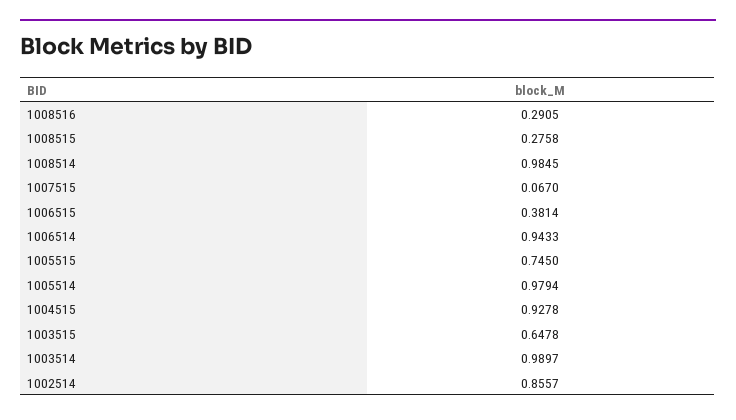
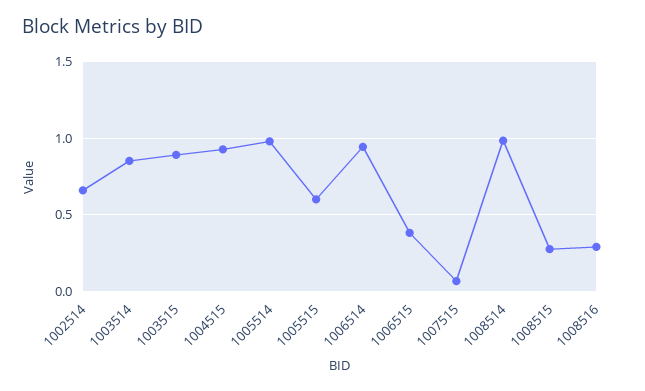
  {
    "1008516": 0.2905,
    "1008515": 0.2758,
    "1008514": 0.9845,
    "1007515": 0.067,
    "1006515": 0.3814,
    "1006514": 0.9433,
-   "1005515": 0.745,
+   "1005515": 0.6,
    "1005514": 0.9794,
    "1004515": 0.9278,
-   "1003515": 0.6478,
+   "1003515": 0.9,
-   "1003514": 0.9897,
+   "1003514": 0.85,
-   "1002514": 0.8557
+   "1002514": 0.65
  }

